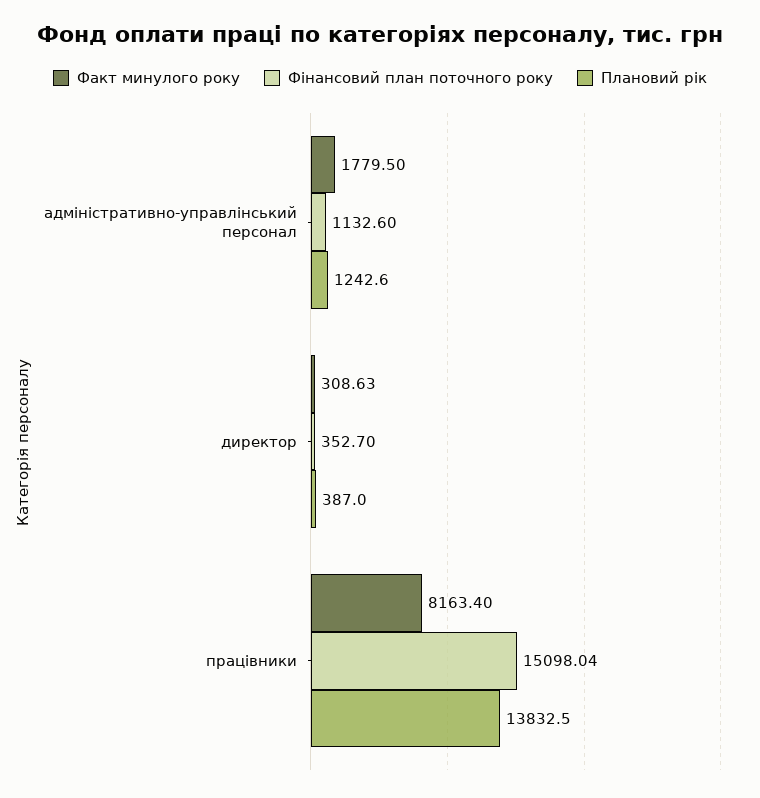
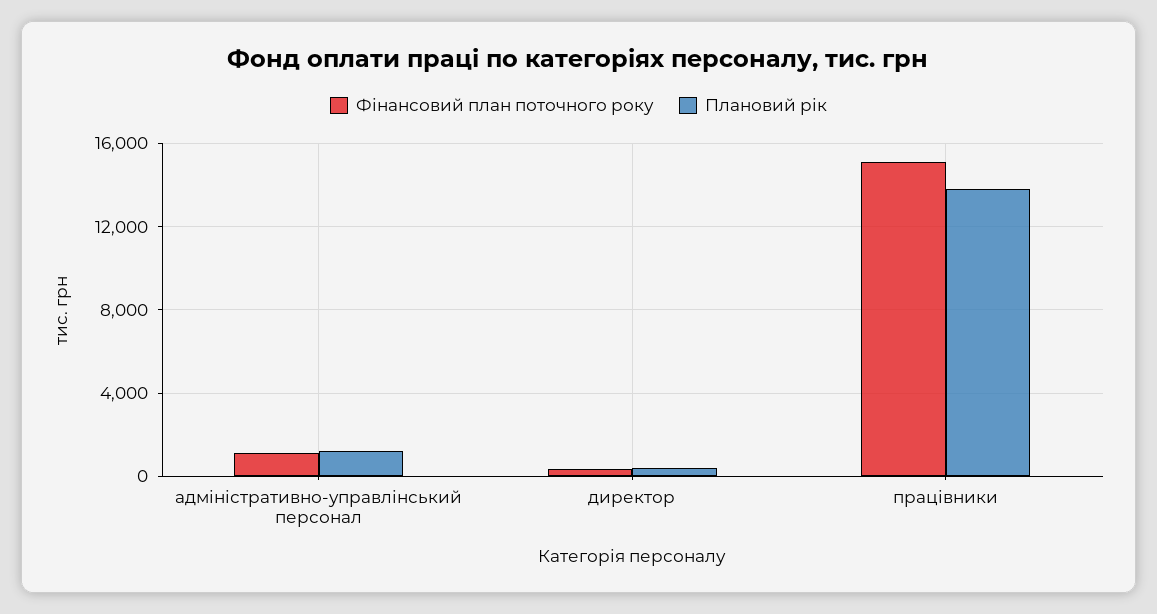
  {
-   "Факт минулого року": {
-     "адміністративно-управлінський персонал": 1779.5,
-     "директор": 308.63,
-     "працівники": 8163.4
-   },
    "Фінансовий план поточного року": {
      "адміністративно-управлінський персонал": 1132.6,
      "директор": 352.7,
      "працівники": 15098.04
    },
    "Плановий рік": {
      "адміністративно-управлінський персонал": 1242.6,
      "директор": 387,
      "працівники": 13832.5
    }
  }

